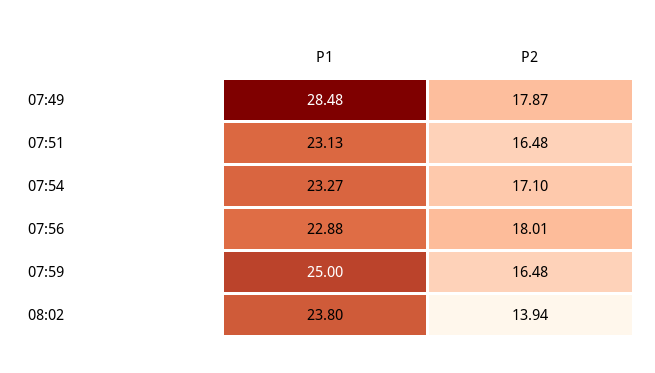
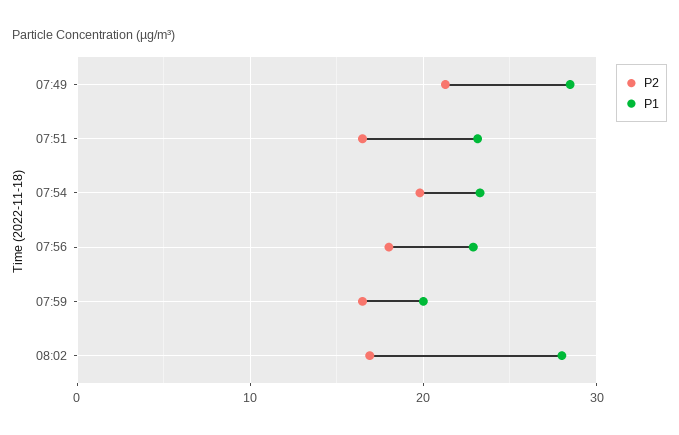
  {
    "P1": {
      "07:49": 28.48,
      "07:51": 23.13,
      "07:54": 23.27,
      "07:56": 22.88,
-     "07:59": 25,
+     "07:59": 20,
-     "08:02": 23.8
+     "08:02": 28
    },
    "P2": {
-     "07:49": 17.87,
+     "07:49": 21,
      "07:51": 16.48,
-     "07:54": 17.1,
+     "07:54": 20,
      "07:56": 18.01,
      "07:59": 16.48,
-     "08:02": 13.94
+     "08:02": 17
    }
  }

